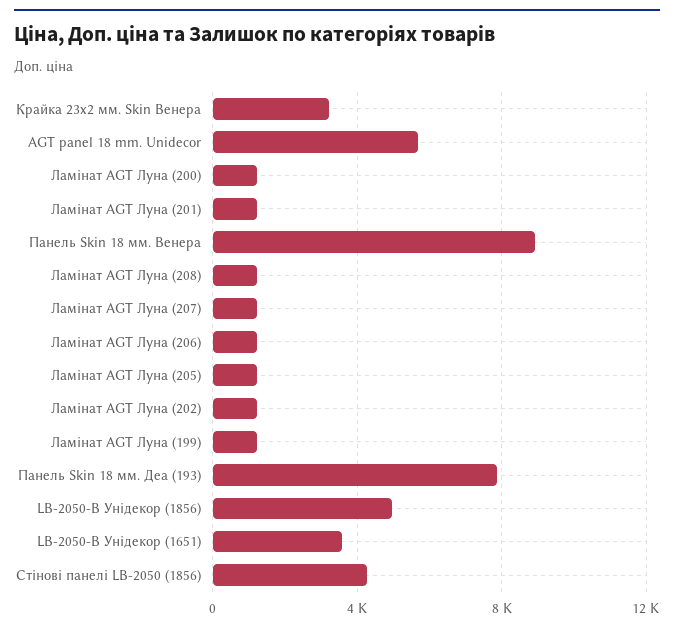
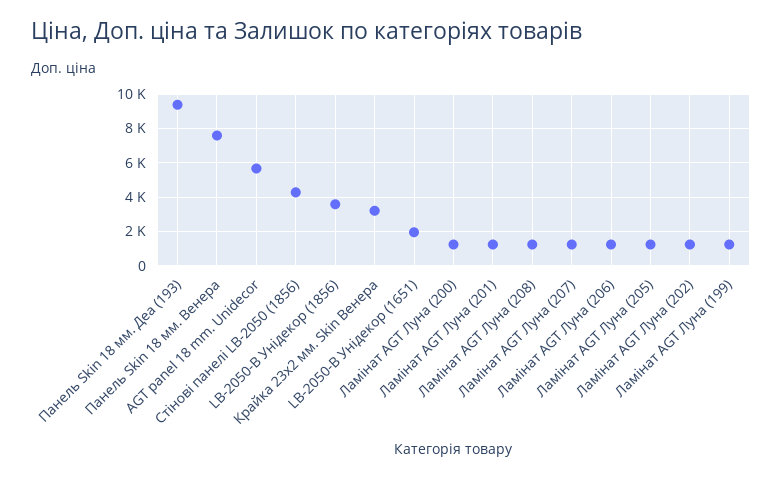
  {
    "Крайка 23x2 мм. Skin Венера": 3000,
    "AGT panel 18 mm. Unidecor": 5500,
    "Ламінат AGT Луна (200)": 1000,
    "Ламінат AGT Луна (201)": 1000,
-   "Панель Skin 18 мм. Венера": 9000,
+   "Панель Skin 18 мм. Венера": 7500,
    "Ламінат AGT Луна (208)": 1000,
    "Ламінат AGT Луна (207)": 1000,
    "Ламінат AGT Луна (206)": 1000,
    "Ламінат AGT Луна (205)": 1000,
    "Ламінат AGT Луна (202)": 1000,
    "Ламінат AGT Луна (199)": 1000,
-   "Панель Skin 18 мм. Деа (193)": 8000,
+   "Панель Skin 18 мм. Деа (193)": 9500,
-   "LB-2050-В Унідекор (1856)": 5000,
+   "LB-2050-В Унідекор (1856)": 3500,
-   "LB-2050-В Унідекор (1651)": 3500,
+   "LB-2050-В Унідекор (1651)": 2000,
    "Стінові панелі LB-2050 (1856)": 4500
  }

